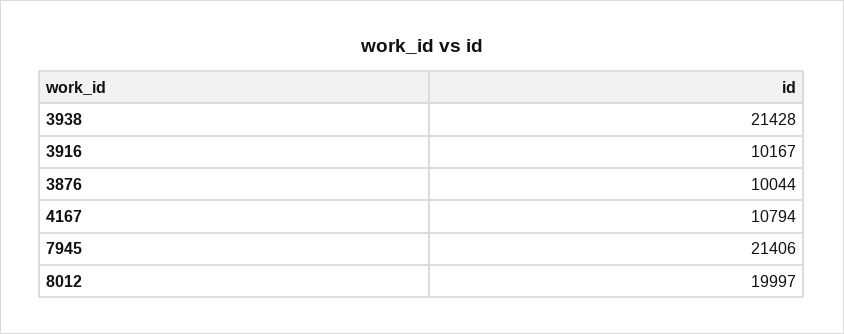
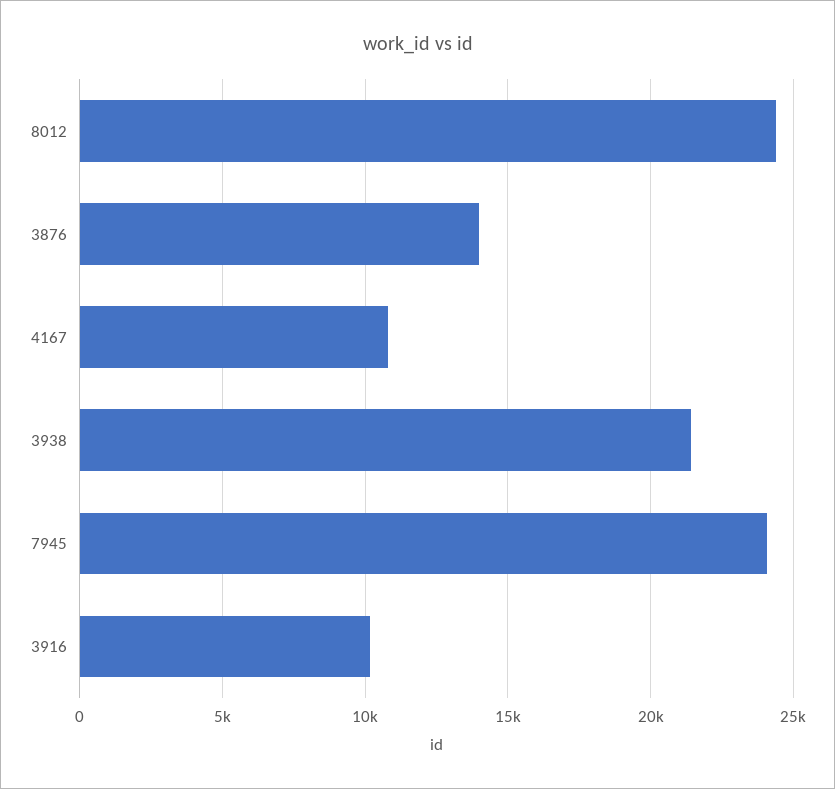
  {
    "3938": 21428,
    "3916": 10167,
-   "3876": 10044,
+   "3876": 14000,
    "4167": 10794,
-   "7945": 21406,
+   "7945": 24000,
-   "8012": 19997
+   "8012": 24500
  }

